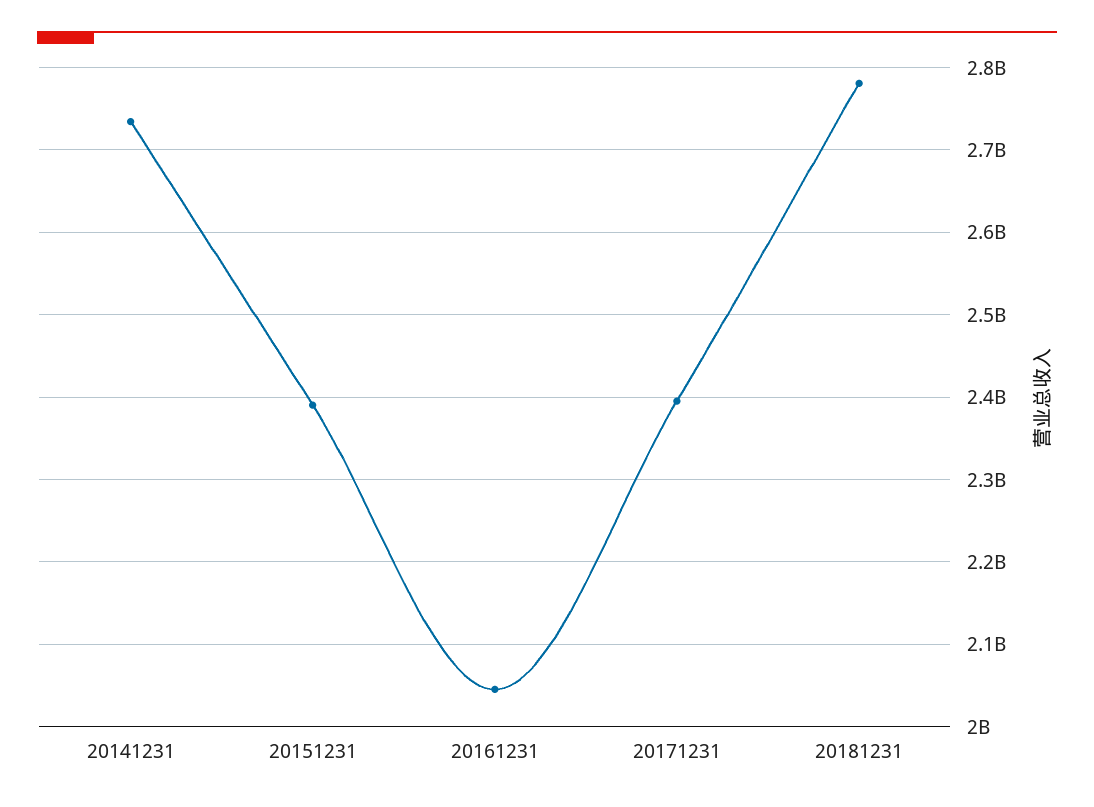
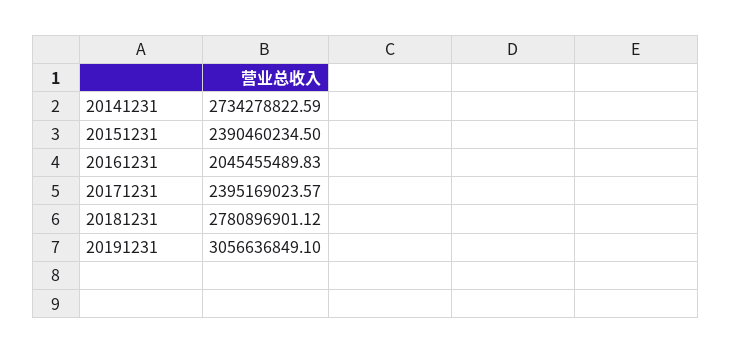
  {
    "20141231": 2734278822.59,
    "20151231": 2390460234.5,
    "20161231": 2045455489.83,
    "20171231": 2395169023.57,
-   "20181231": 2780896901.12
+   "20181231": 2780896901.12,
+   "20191231": 3056636849.1
  }

